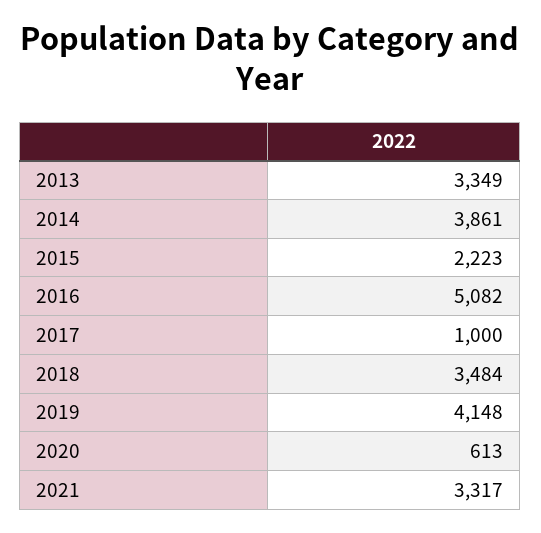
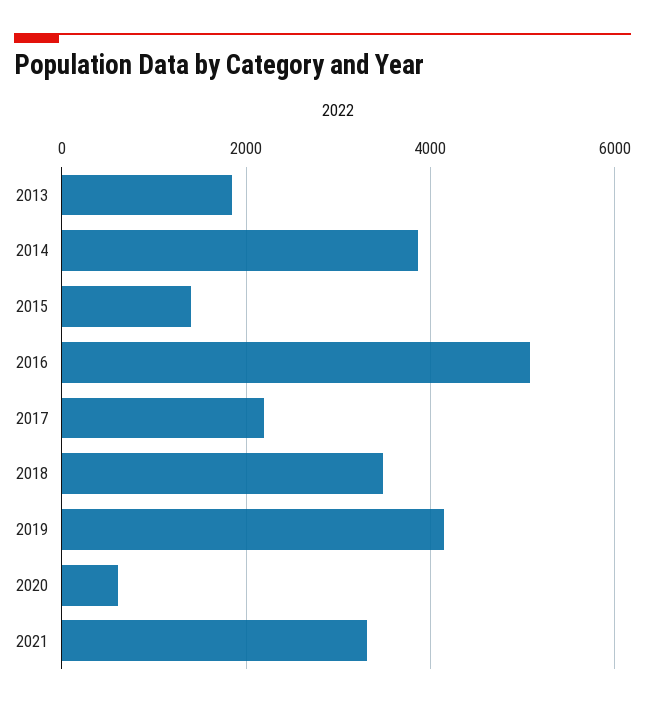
  {
-   "2013": 3349,
+   "2013": 1800,
    "2014": 3861,
-   "2015": 2223,
+   "2015": 1400,
    "2016": 5082,
-   "2017": 1000,
+   "2017": 2200,
    "2018": 3484,
    "2019": 4148,
    "2020": 613,
    "2021": 3317
  }

